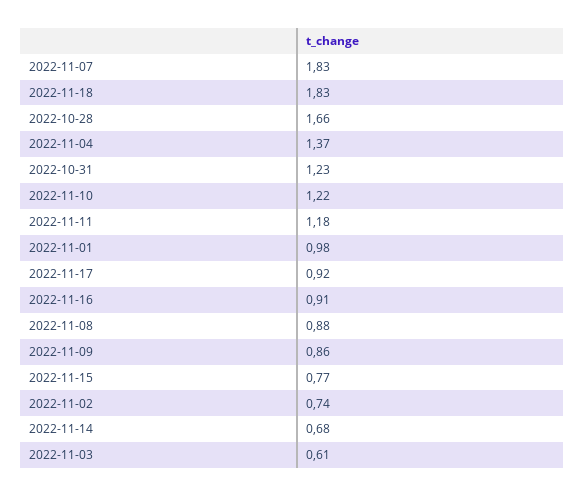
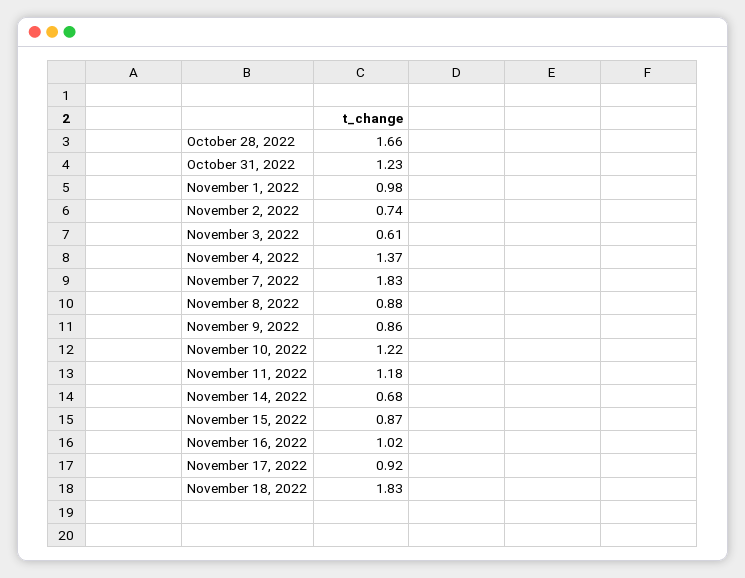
  {
    "2022-11-07": 1.83,
    "2022-11-18": 1.83,
    "2022-10-28": 1.66,
    "2022-11-04": 1.37,
    "2022-10-31": 1.23,
    "2022-11-10": 1.22,
    "2022-11-11": 1.18,
    "2022-11-01": 0.98,
    "2022-11-17": 0.92,
-   "2022-11-16": 0.91,
+   "2022-11-16": 1.02,
    "2022-11-08": 0.88,
    "2022-11-09": 0.86,
-   "2022-11-15": 0.77,
+   "2022-11-15": 0.87,
    "2022-11-02": 0.74,
    "2022-11-14": 0.68,
    "2022-11-03": 0.61
  }

